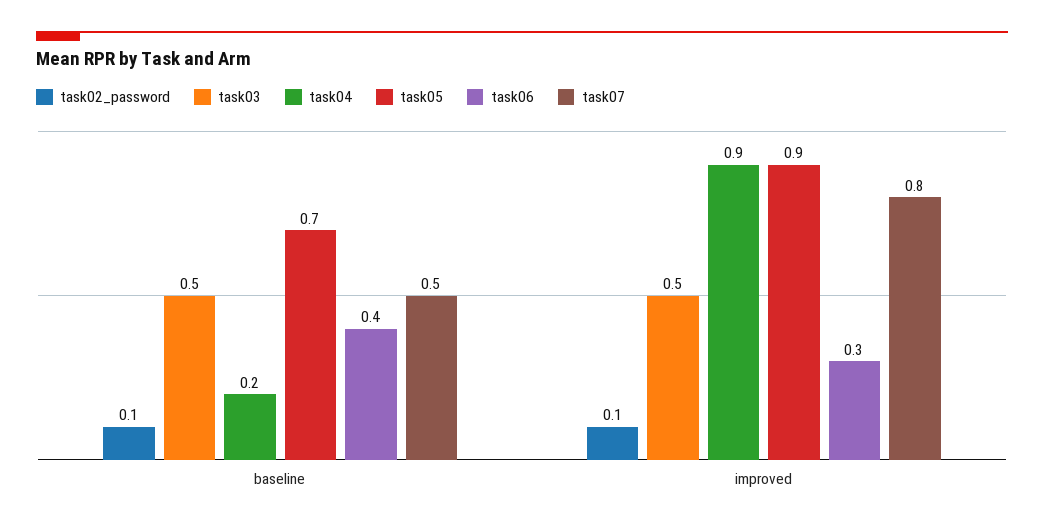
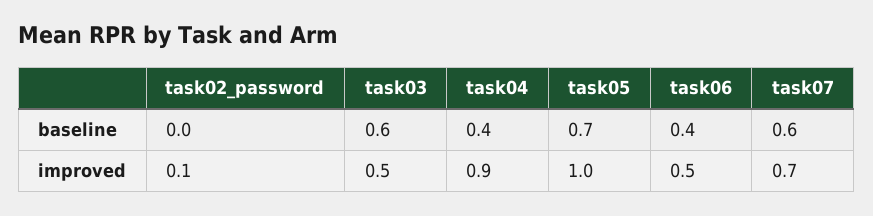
  {
    "task02_password": {
-     "baseline": 0.1,
+     "baseline": 0,
      "improved": 0.1
    },
    "task03": {
-     "baseline": 0.5,
+     "baseline": 0.6,
      "improved": 0.5
    },
    "task04": {
-     "baseline": 0.2,
+     "baseline": 0.4,
      "improved": 0.9
    },
    "task05": {
      "baseline": 0.7,
-     "improved": 0.9
+     "improved": 1
    },
    "task06": {
      "baseline": 0.4,
-     "improved": 0.3
+     "improved": 0.5
    },
    "task07": {
-     "baseline": 0.5,
+     "baseline": 0.6,
-     "improved": 0.8
+     "improved": 0.7
    }
  }

